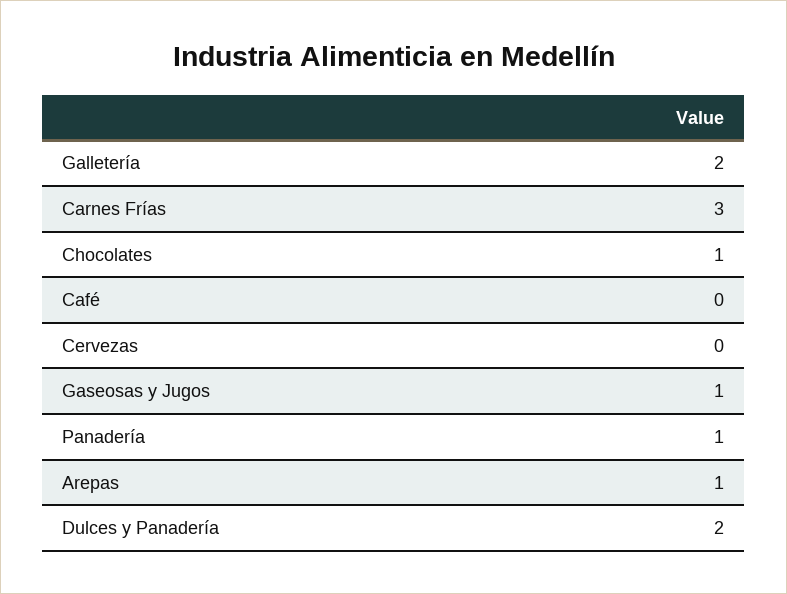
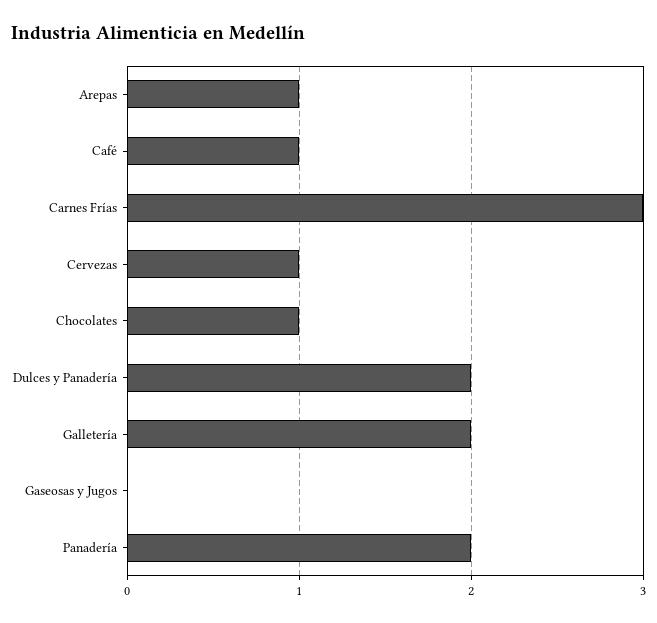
  {
    "Galletería": 2,
    "Carnes Frías": 3,
    "Chocolates": 1,
-   "Café": 0,
+   "Café": 1,
-   "Cervezas": 0,
+   "Cervezas": 1,
-   "Gaseosas y Jugos": 1,
+   "Gaseosas y Jugos": 0,
-   "Panadería": 1,
+   "Panadería": 2,
    "Arepas": 1,
    "Dulces y Panadería": 2
  }

